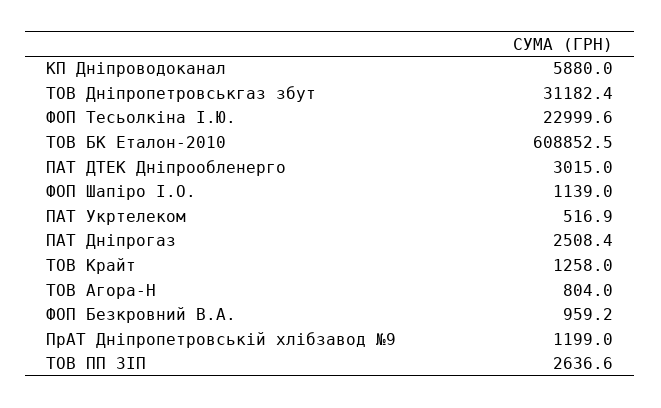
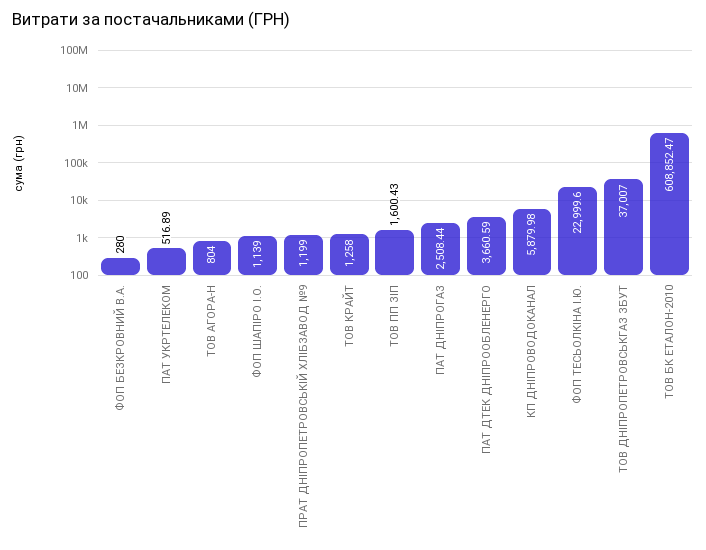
  {
    "КП Дніпроводоканал": 5879.98,
-   "ТОВ Дніпропетровськгаз збут": 31182.4,
+   "ТОВ Дніпропетровськгаз збут": 37007,
    "ФОП Тесьолкіна І.Ю.": 22999.6,
    "ТОВ БК Еталон-2010": 608852.47,
-   "ПАТ ДТЕК Дніпрообленерго": 3015,
+   "ПАТ ДТЕК Дніпрообленерго": 3660.59,
    "ФОП Шапіро І.О.": 1139,
    "ПАТ Укртелеком": 516.89,
    "ПАТ Дніпрогаз": 2508.44,
    "ТОВ Крайт": 1258,
    "ТОВ Агора-Н": 804,
-   "ФОП Безкровний В.А.": 959.2,
+   "ФОП Безкровний В.А.": 280,
    "ПрАТ Дніпропетровській хлібзавод №9": 1199,
-   "ТОВ ПП ЗІП": 2636.6
+   "ТОВ ПП ЗІП": 1600.43
  }

